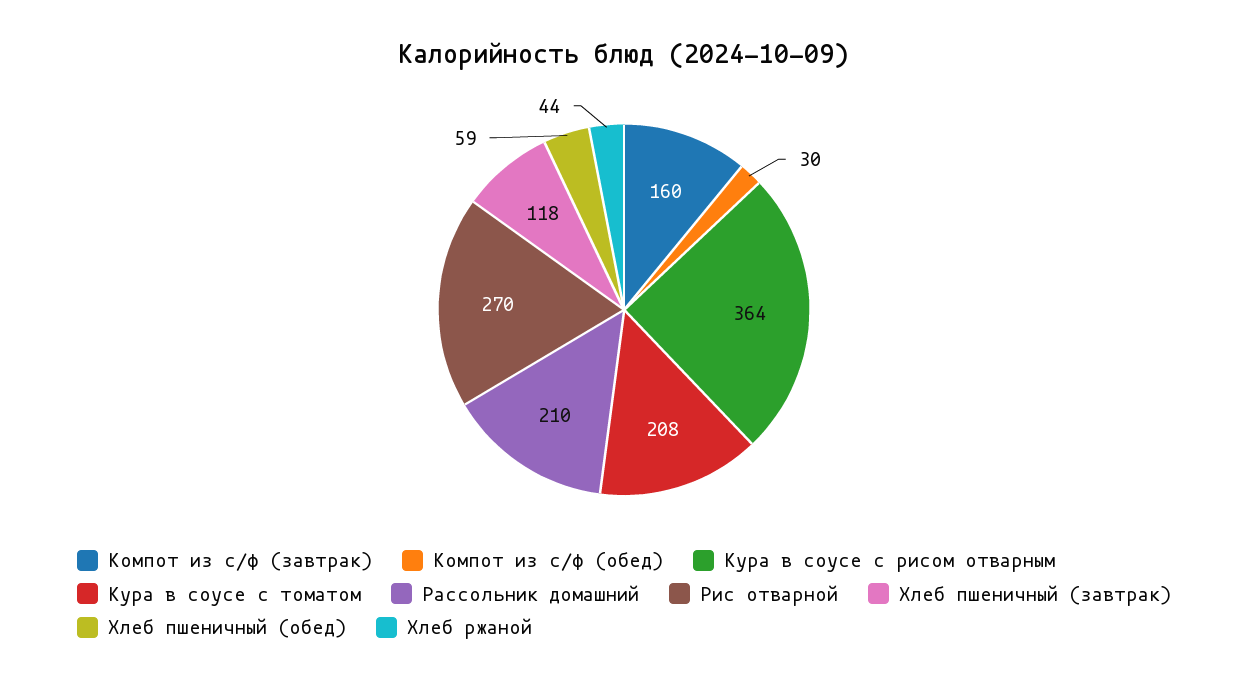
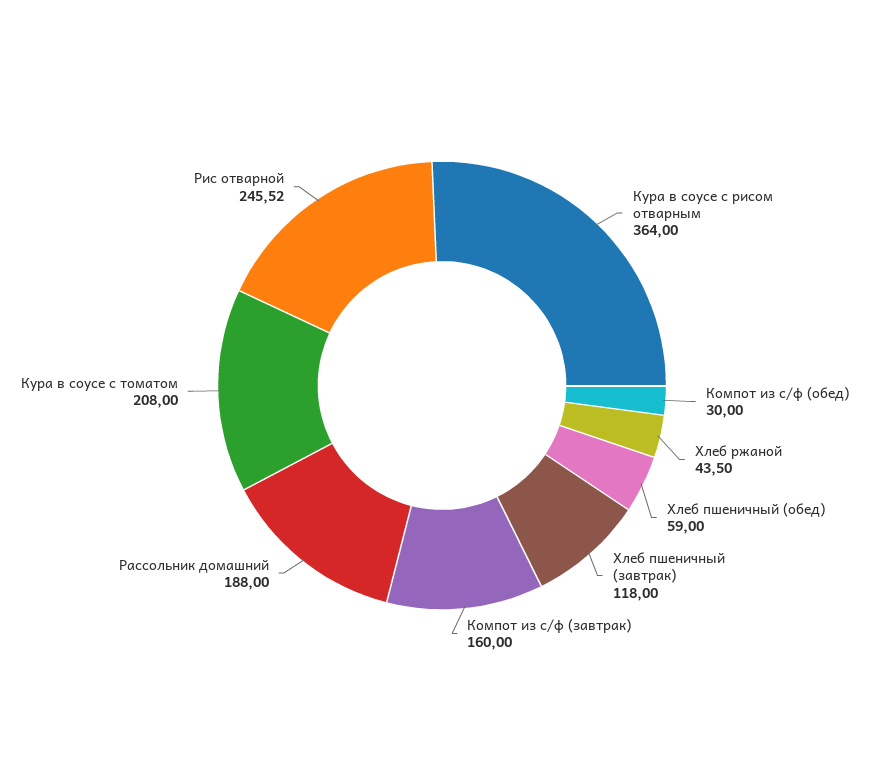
  {
    "Компот из с/ф (завтрак)": 160,
    "Компот из с/ф (обед)": 30,
    "Кура в соусе с рисом отварным": 364,
    "Кура в соусе с томатом": 208,
-   "Рассольник домашний": 210,
+   "Рассольник домашний": 188,
-   "Рис отварной": 270,
+   "Рис отварной": 245.52,
    "Хлеб пшеничный (завтрак)": 118,
    "Хлеб пшеничный (обед)": 59,
    "Хлеб ржаной": 43.5
  }

